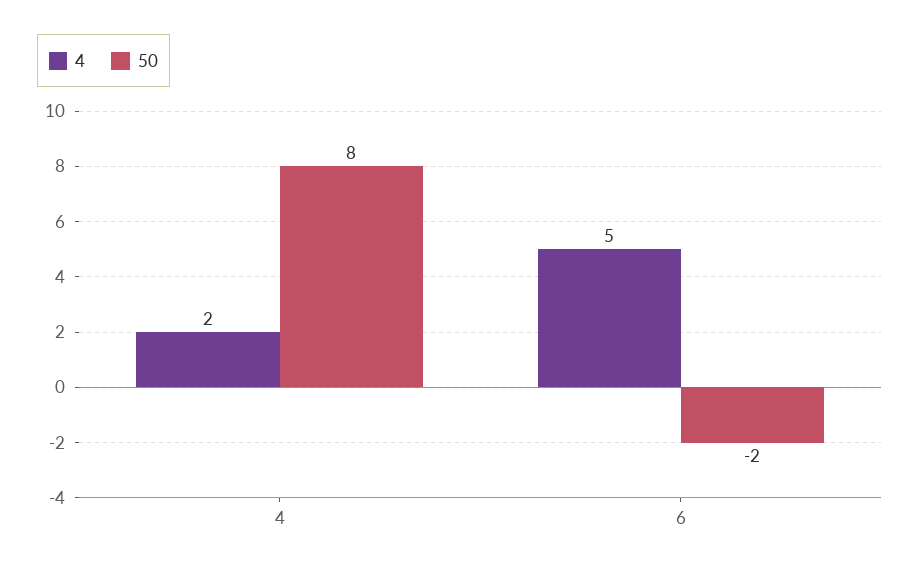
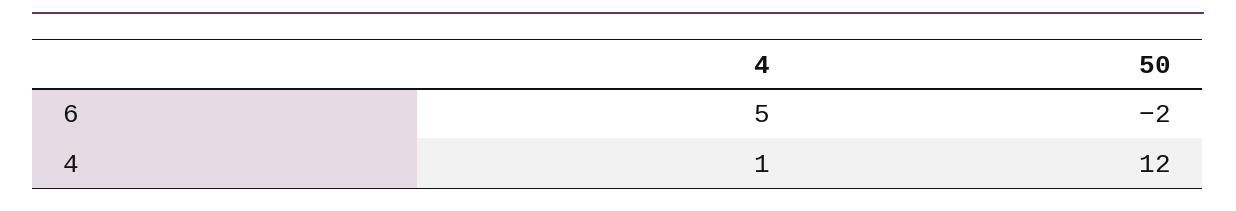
  {
    "4": {
-     "4": 2,
+     "4": 1,
      "6": 5
    },
    "50": {
-     "4": 8,
+     "4": 12,
      "6": -2
    }
  }

